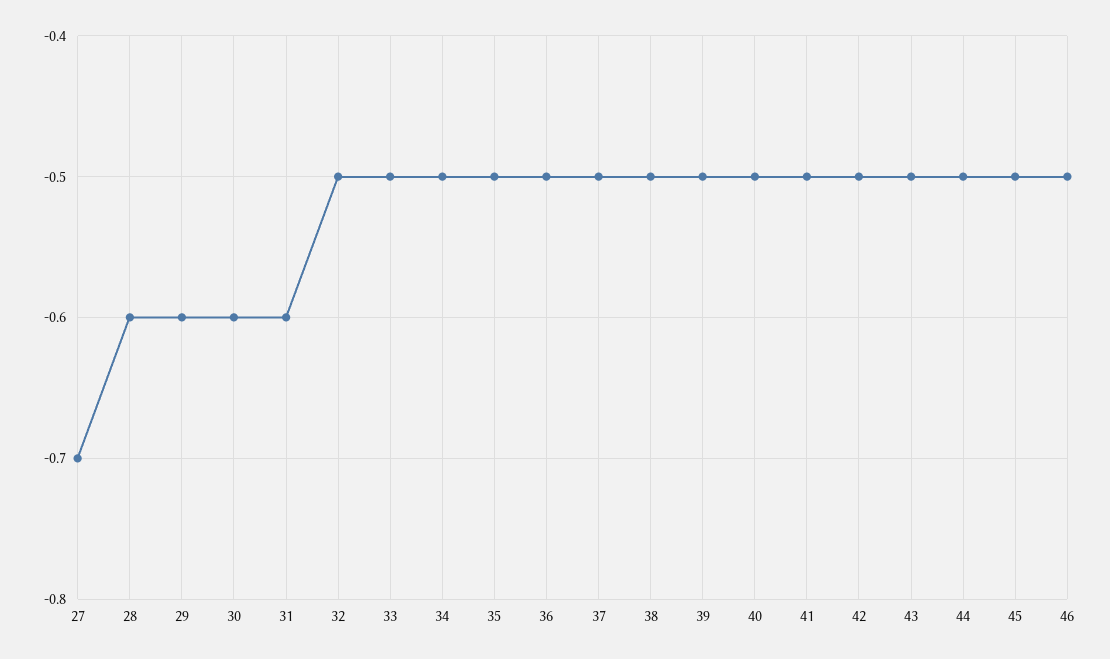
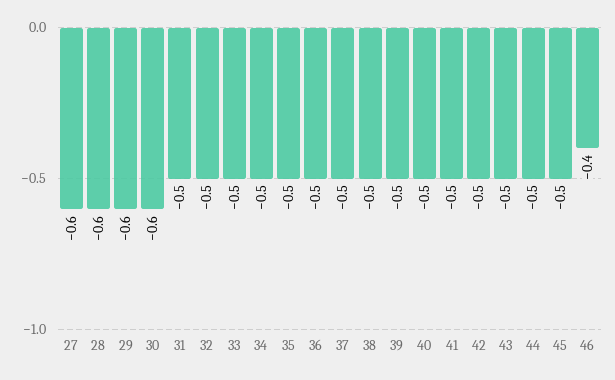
  {
-   "27": -0.7,
+   "27": -0.6,
    "28": -0.6,
    "29": -0.6,
    "30": -0.6,
-   "31": -0.6,
+   "31": -0.5,
    "32": -0.5,
    "33": -0.5,
    "34": -0.5,
    "35": -0.5,
    "36": -0.5,
    "37": -0.5,
    "38": -0.5,
    "39": -0.5,
    "40": -0.5,
    "41": -0.5,
    "42": -0.5,
    "43": -0.5,
    "44": -0.5,
    "45": -0.5,
-   "46": -0.5
+   "46": -0.4
  }

